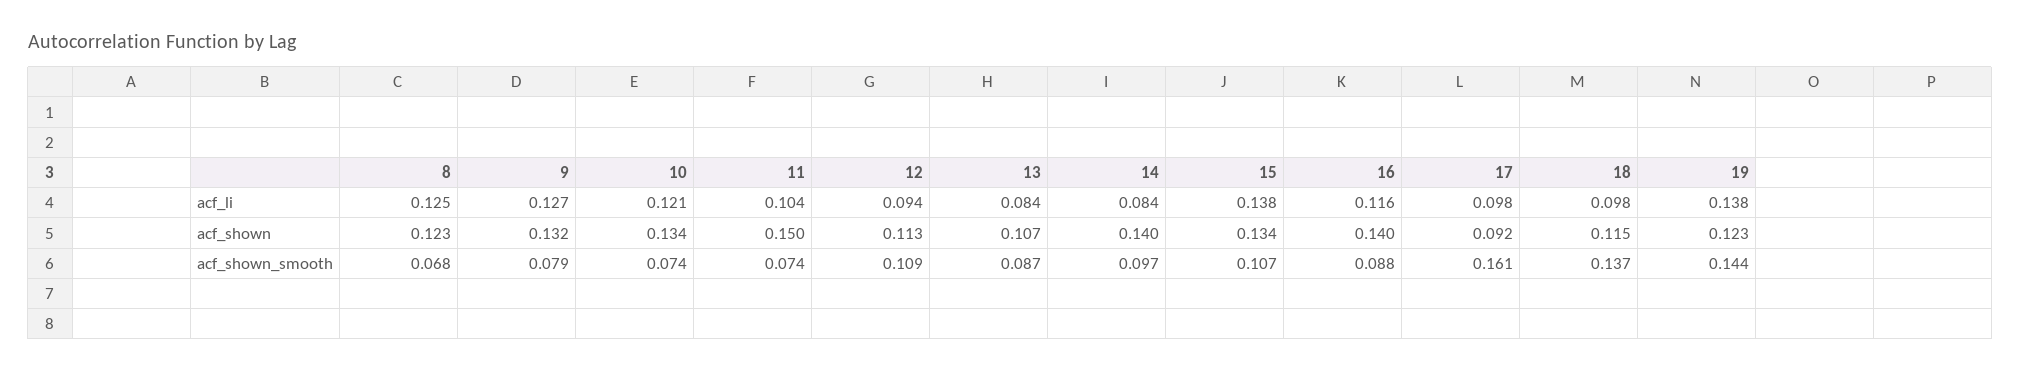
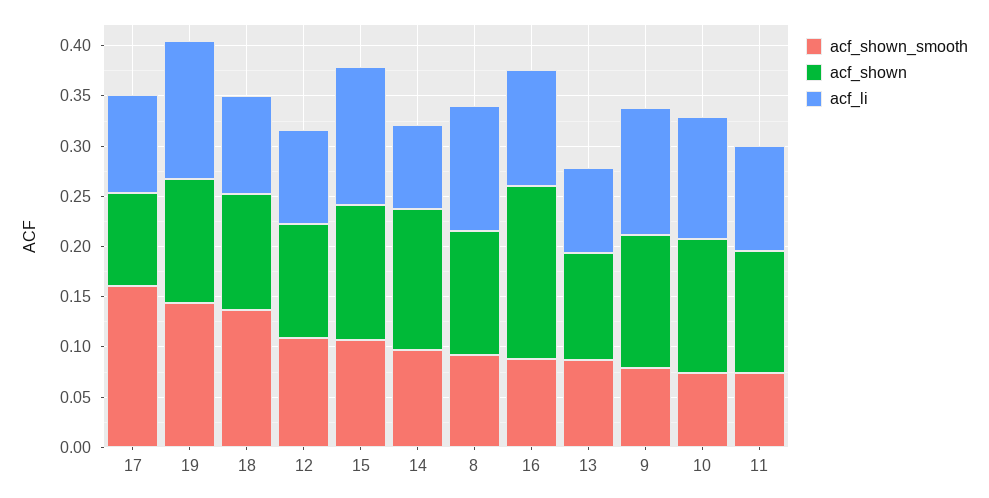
  {
    "acf_li": {
      "8": 0.125,
      "9": 0.127,
      "10": 0.121,
      "11": 0.104,
      "12": 0.094,
      "13": 0.084,
      "14": 0.084,
      "15": 0.138,
      "16": 0.116,
      "17": 0.098,
      "18": 0.098,
      "19": 0.138
    },
    "acf_shown": {
      "8": 0.123,
      "9": 0.132,
      "10": 0.134,
-     "11": 0.15,
+     "11": 0.12,
      "12": 0.113,
      "13": 0.107,
      "14": 0.14,
      "15": 0.134,
-     "16": 0.14,
+     "16": 0.17,
      "17": 0.092,
      "18": 0.115,
      "19": 0.123
    },
    "acf_shown_smooth": {
-     "8": 0.068,
+     "8": 0.09,
      "9": 0.079,
      "10": 0.074,
      "11": 0.074,
      "12": 0.109,
      "13": 0.087,
      "14": 0.097,
      "15": 0.107,
      "16": 0.088,
      "17": 0.161,
      "18": 0.137,
      "19": 0.144
    }
  }

